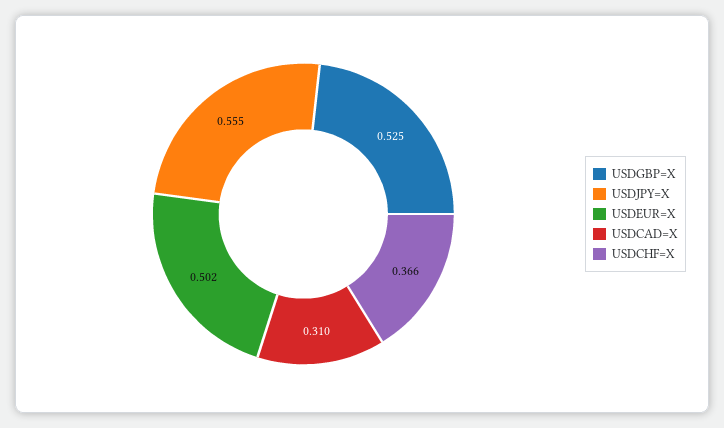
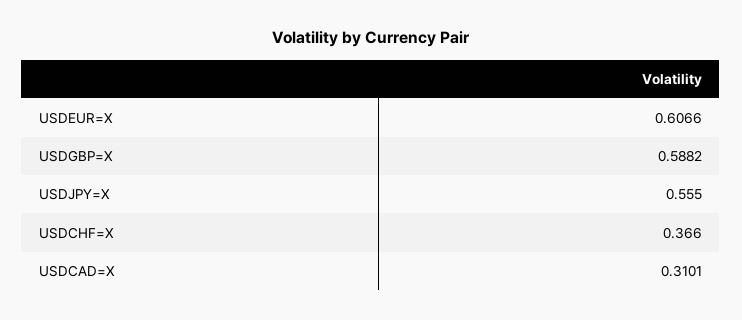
  {
-   "USDGBP=X": 0.525,
+   "USDGBP=X": 0.5882,
    "USDJPY=X": 0.555,
-   "USDEUR=X": 0.502,
+   "USDEUR=X": 0.6066,
    "USDCAD=X": 0.3101,
    "USDCHF=X": 0.366
  }

